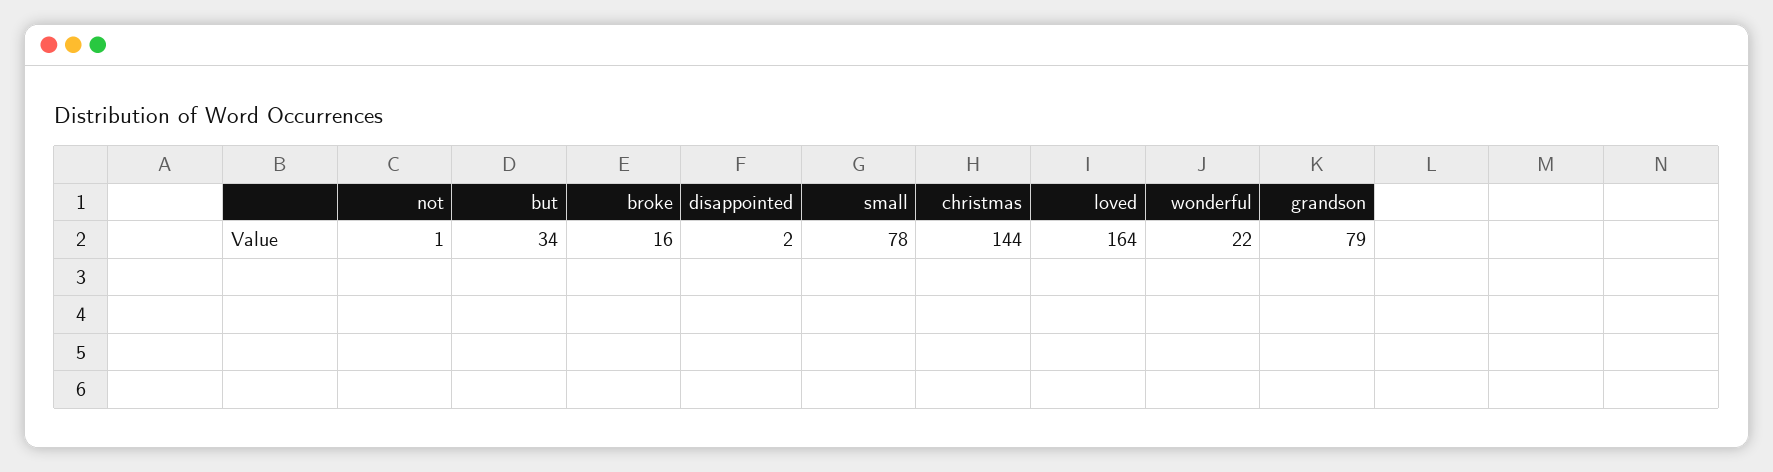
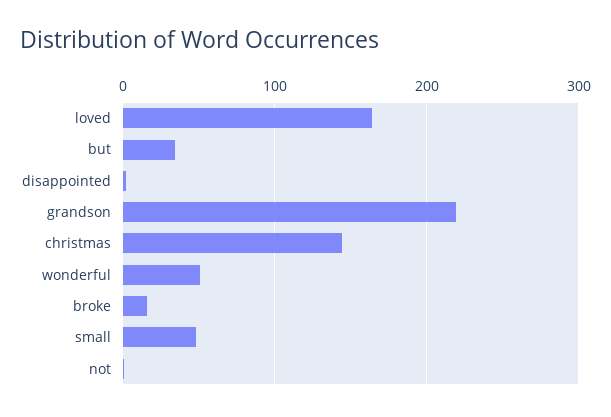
  {
    "not": 1,
    "but": 34,
    "broke": 16,
    "disappointed": 2,
-   "small": 78,
+   "small": 50,
    "christmas": 144,
    "loved": 164,
-   "wonderful": 22,
+   "wonderful": 50,
-   "grandson": 79
+   "grandson": 220
  }

